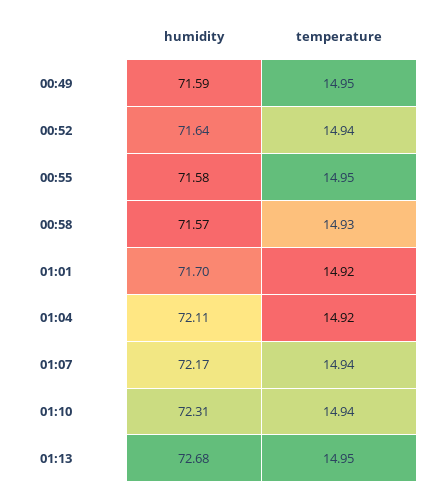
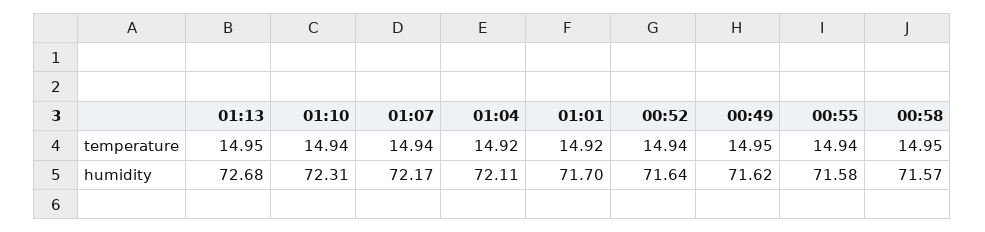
  {
    "humidity": {
-     "00:49": 71.59,
+     "00:49": 71.62,
      "00:52": 71.64,
      "00:55": 71.58,
      "00:58": 71.57,
      "01:01": 71.7,
      "01:04": 72.11,
      "01:07": 72.17,
      "01:10": 72.31,
      "01:13": 72.68
    },
    "temperature": {
      "00:49": 14.95,
      "00:52": 14.94,
-     "00:55": 14.95,
+     "00:55": 14.94,
-     "00:58": 14.93,
+     "00:58": 14.95,
      "01:01": 14.92,
      "01:04": 14.92,
      "01:07": 14.94,
      "01:10": 14.94,
      "01:13": 14.95
    }
  }

